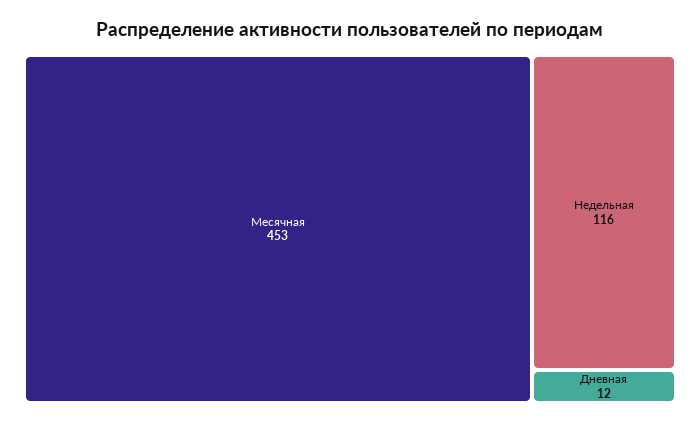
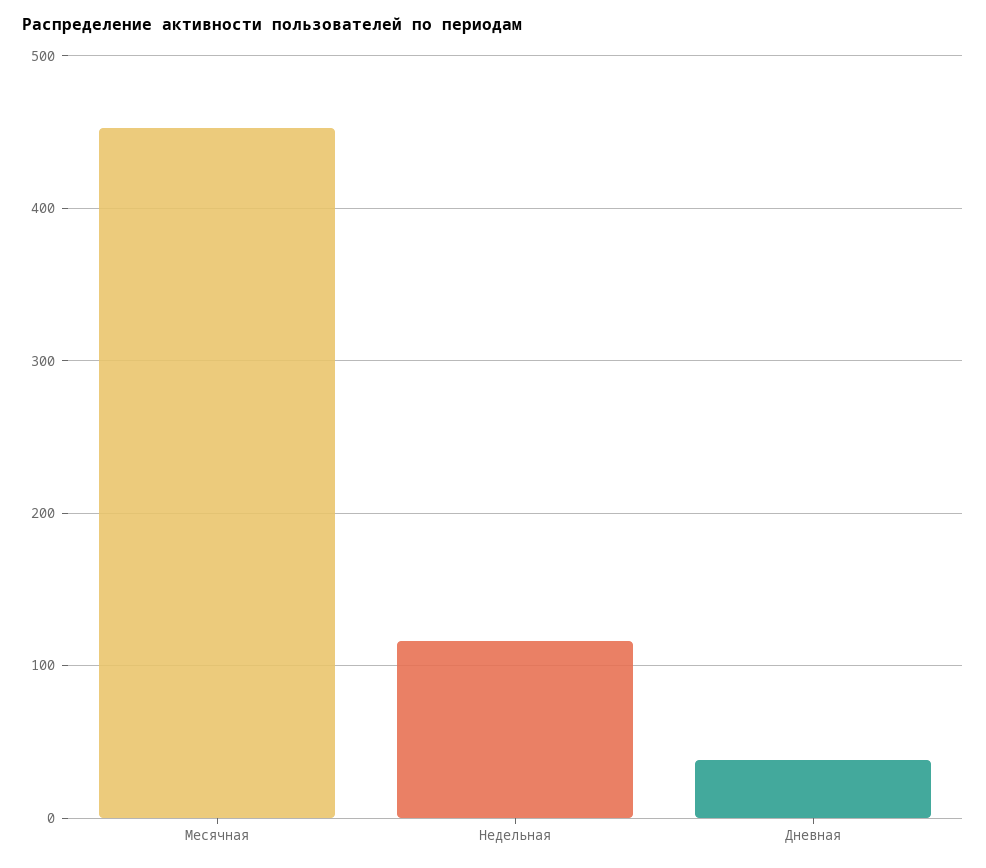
  {
    "Месячная": 453,
    "Недельная": 116,
-   "Дневная": 12
+   "Дневная": 40
  }

